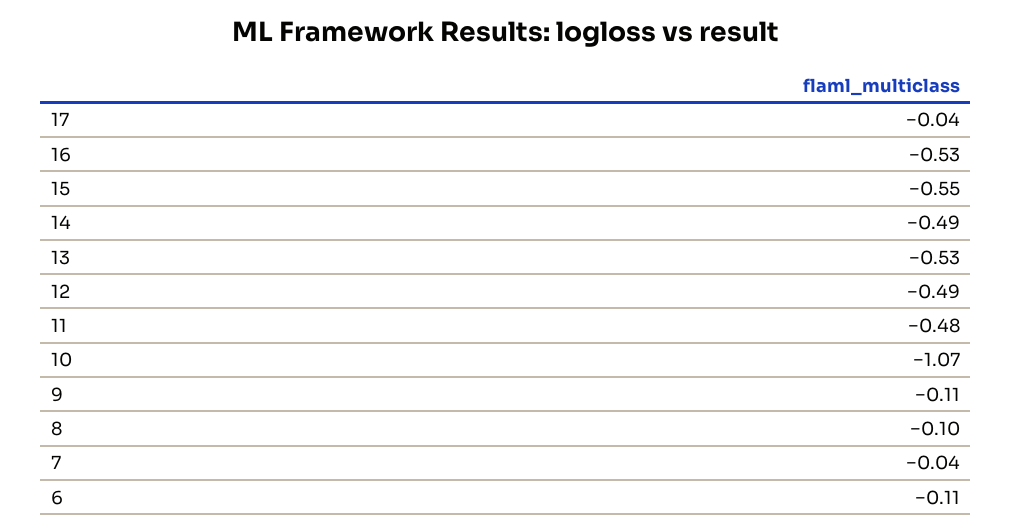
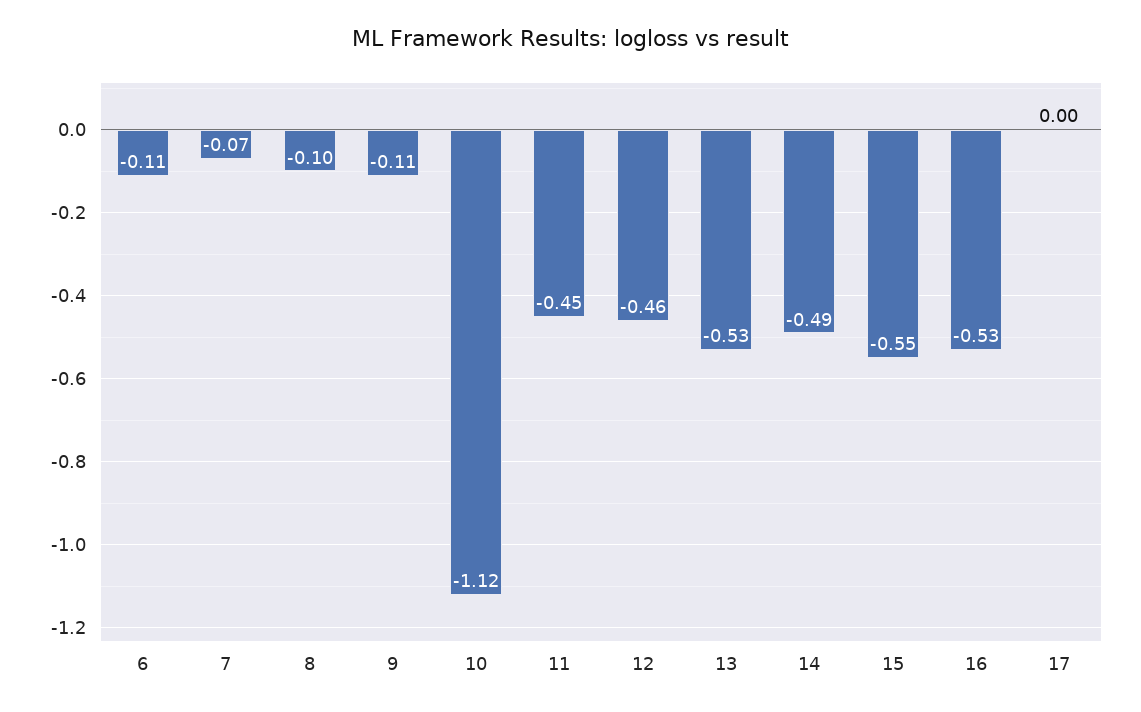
  {
-   "17": -0.04,
+   "17": 0,
    "16": -0.53,
    "15": -0.55,
    "14": -0.49,
    "13": -0.53,
-   "12": -0.49,
+   "12": -0.46,
-   "11": -0.48,
+   "11": -0.45,
-   "10": -1.07,
+   "10": -1.12,
    "9": -0.11,
    "8": -0.1,
-   "7": -0.04,
+   "7": -0.07,
    "6": -0.11
  }

